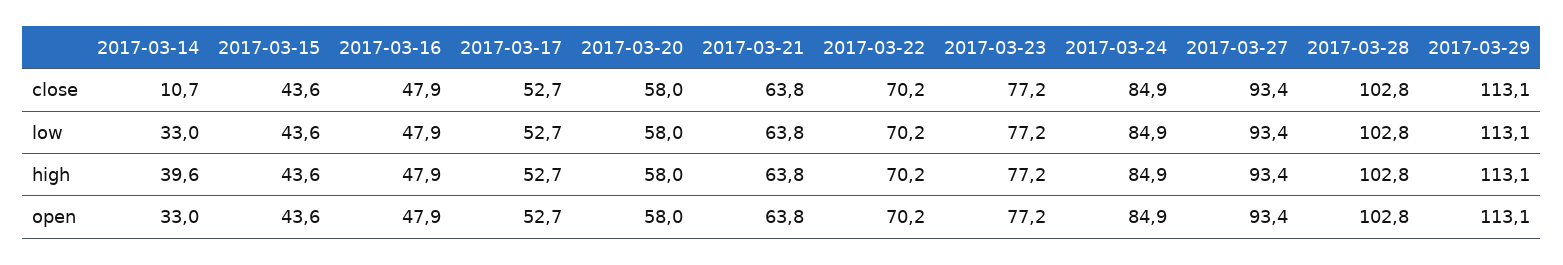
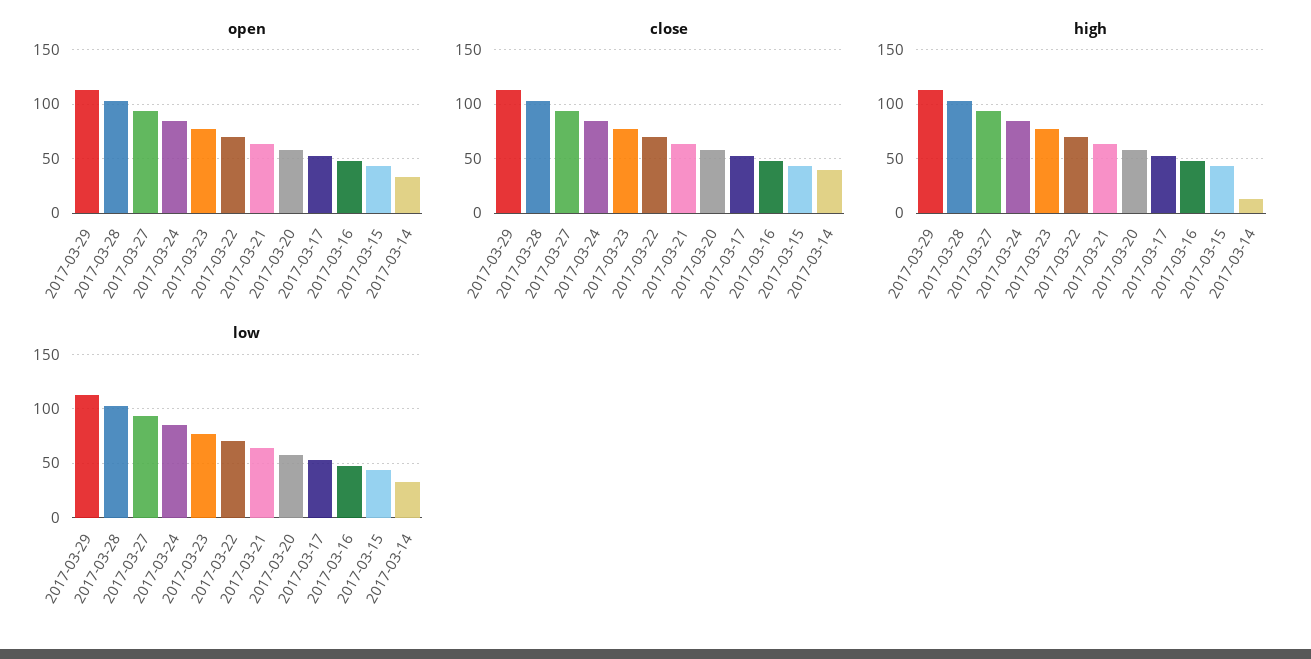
  {
    "close": {
-     "2017-03-14": 10.7,
+     "2017-03-14": 40,
      "2017-03-15": 43.6,
      "2017-03-16": 47.9,
      "2017-03-17": 52.7,
      "2017-03-20": 58,
      "2017-03-21": 63.8,
      "2017-03-22": 70.2,
      "2017-03-23": 77.2,
      "2017-03-24": 84.9,
      "2017-03-27": 93.4,
      "2017-03-28": 102.8,
      "2017-03-29": 113.1
    },
    "low": {
      "2017-03-14": 33,
      "2017-03-15": 43.6,
      "2017-03-16": 47.9,
      "2017-03-17": 52.7,
      "2017-03-20": 58,
      "2017-03-21": 63.8,
      "2017-03-22": 70.2,
      "2017-03-23": 77.2,
      "2017-03-24": 84.9,
      "2017-03-27": 93.4,
      "2017-03-28": 102.8,
      "2017-03-29": 113.1
    },
    "high": {
-     "2017-03-14": 39.6,
+     "2017-03-14": 10,
      "2017-03-15": 43.6,
      "2017-03-16": 47.9,
      "2017-03-17": 52.7,
      "2017-03-20": 58,
      "2017-03-21": 63.8,
      "2017-03-22": 70.2,
      "2017-03-23": 77.2,
      "2017-03-24": 84.9,
      "2017-03-27": 93.4,
      "2017-03-28": 102.8,
      "2017-03-29": 113.1
    },
    "open": {
      "2017-03-14": 33,
      "2017-03-15": 43.6,
      "2017-03-16": 47.9,
      "2017-03-17": 52.7,
      "2017-03-20": 58,
      "2017-03-21": 63.8,
      "2017-03-22": 70.2,
      "2017-03-23": 77.2,
      "2017-03-24": 84.9,
      "2017-03-27": 93.4,
      "2017-03-28": 102.8,
      "2017-03-29": 113.1
    }
  }

